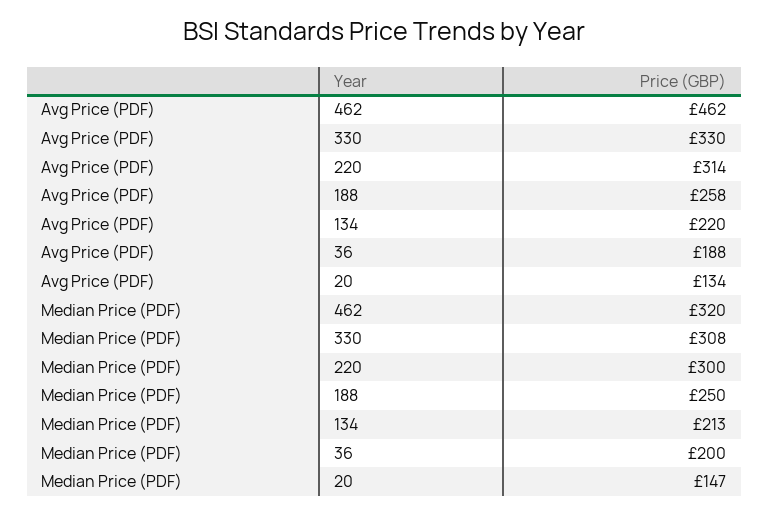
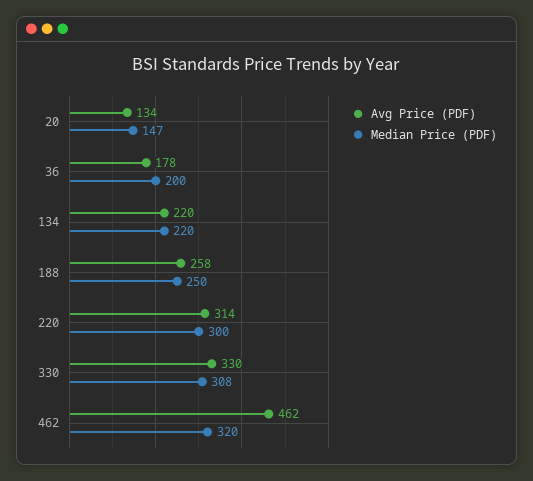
  {
    "Avg Price (PDF)": {
      "462": 462,
      "330": 330,
      "220": 314,
      "188": 258,
      "134": 220,
-     "36": 188,
+     "36": 178,
      "20": 134
    },
    "Median Price (PDF)": {
      "462": 320,
      "330": 308,
      "220": 300,
      "188": 250,
-     "134": 213,
+     "134": 220,
      "36": 200,
      "20": 147
    }
  }

